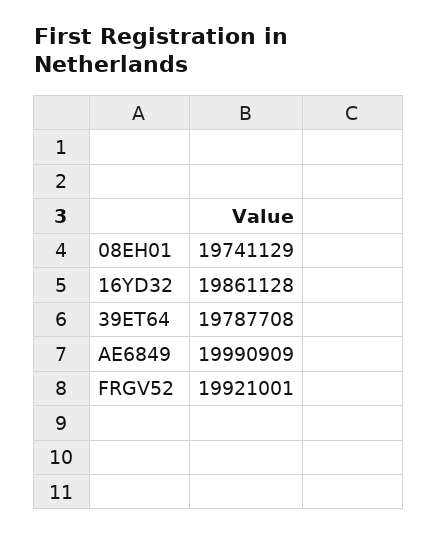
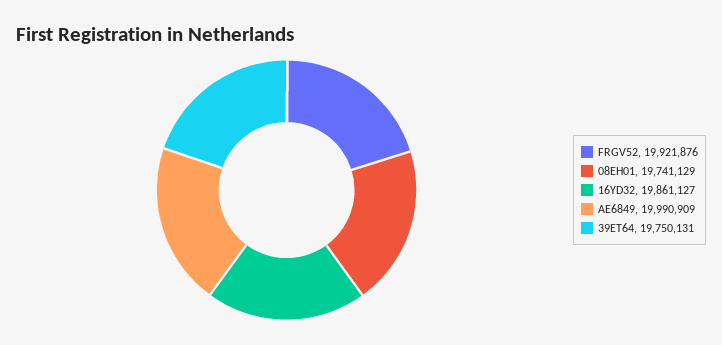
  {
    "08EH01": 19741129,
-   "16YD32": 19861128,
+   "16YD32": 19861127,
-   "39ET64": 19787708,
+   "39ET64": 19750131,
    "AE6849": 19990909,
-   "FRGV52": 19921001
+   "FRGV52": 19921876
  }

